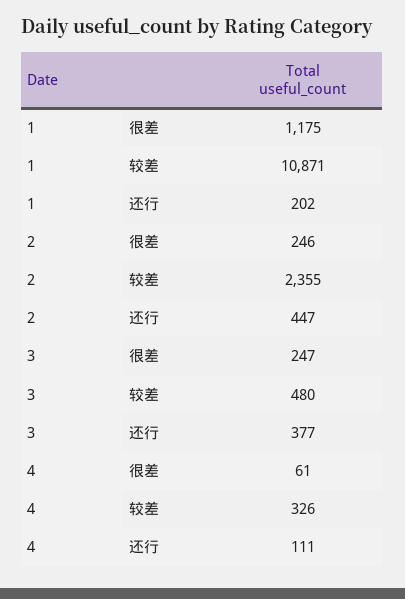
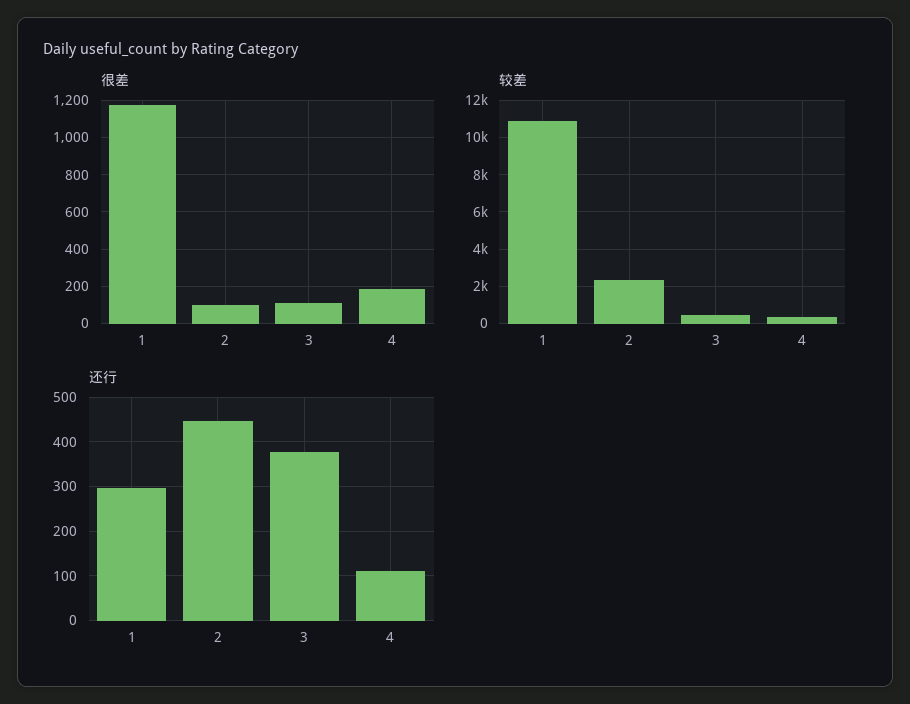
  {
    "很差": {
      "1": 1175,
-     "2": 246,
+     "2": 100,
-     "3": 247,
+     "3": 100,
-     "4": 61
+     "4": 200
    },
    "较差": {
      "1": 10871,
      "2": 2355,
      "3": 480,
      "4": 326
    },
    "还行": {
-     "1": 202,
+     "1": 300,
      "2": 447,
      "3": 377,
      "4": 111
    }
  }

